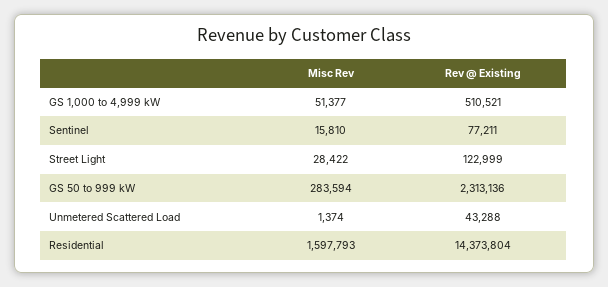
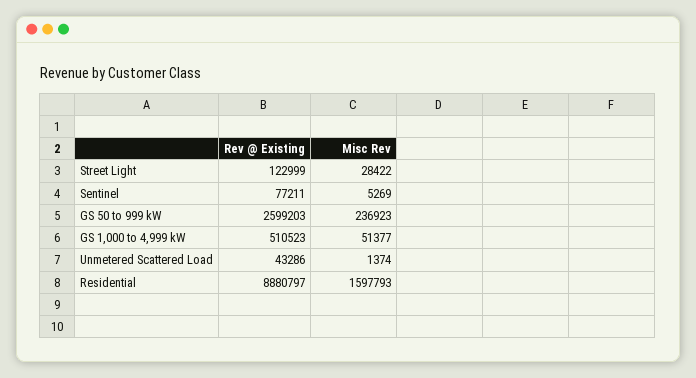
  {
    "Misc Rev": {
      "GS 1,000 to 4,999 kW": 51377,
-     "Sentinel": 15810,
+     "Sentinel": 5269,
      "Street Light": 28422,
-     "GS 50 to 999 kW": 283594,
+     "GS 50 to 999 kW": 236923,
      "Unmetered Scattered Load": 1374,
      "Residential": 1597793
    },
    "Rev @ Existing": {
-     "GS 1,000 to 4,999 kW": 510521,
+     "GS 1,000 to 4,999 kW": 510523,
      "Sentinel": 77211,
      "Street Light": 122999,
-     "GS 50 to 999 kW": 2313136,
+     "GS 50 to 999 kW": 2599203,
-     "Unmetered Scattered Load": 43288,
+     "Unmetered Scattered Load": 43286,
-     "Residential": 14373804
+     "Residential": 8880797
    }
  }

